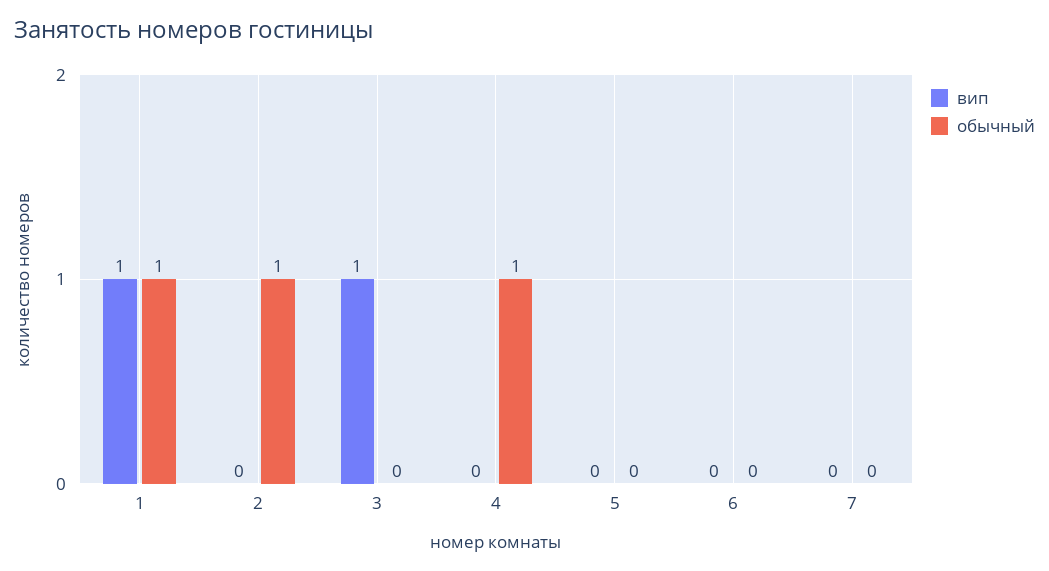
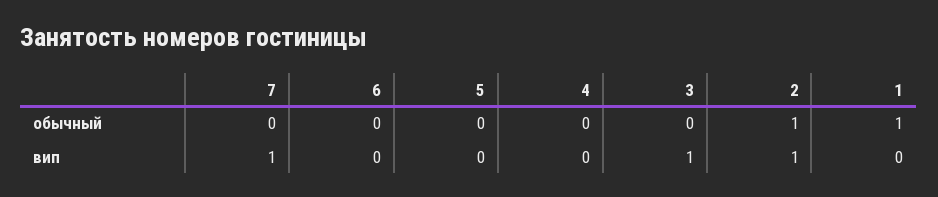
  {
    "вип": {
-     "1": 1,
+     "1": 0,
-     "2": 0,
+     "2": 1,
      "3": 1,
      "4": 0,
      "5": 0,
      "6": 0,
-     "7": 0
+     "7": 1
    },
    "обычный": {
      "1": 1,
      "2": 1,
      "3": 0,
-     "4": 1,
+     "4": 0,
      "5": 0,
      "6": 0,
      "7": 0
    }
  }

